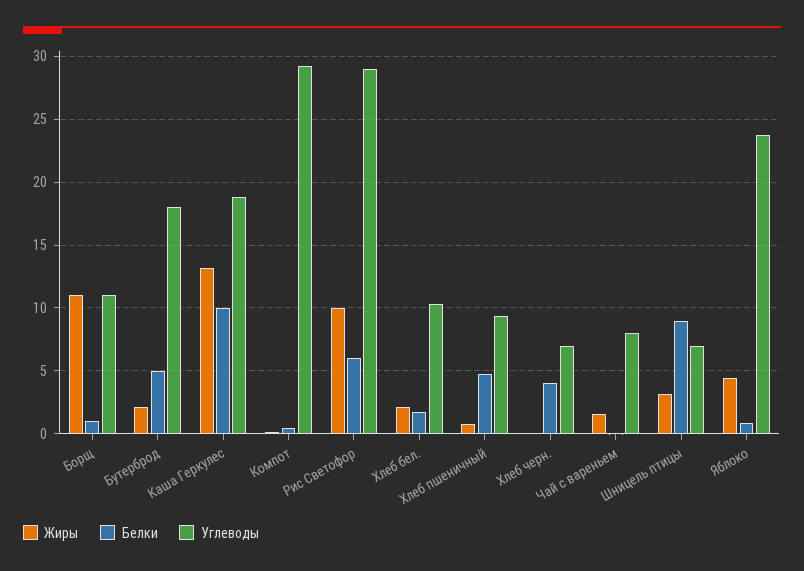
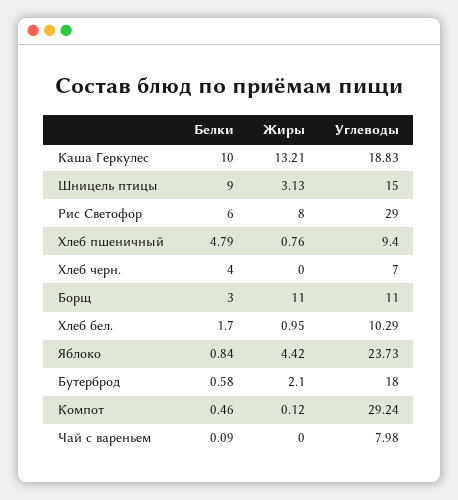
  {
    "Жиры": {
      "Борщ": 11,
      "Бутерброд": 2.1,
      "Каша Геркулес": 13.21,
      "Компот": 0.12,
-     "Рис Светофор": 10,
+     "Рис Светофор": 8,
-     "Хлеб бел.": 2,
+     "Хлеб бел.": 0.95,
      "Хлеб пшеничный": 0.76,
      "Хлеб черн.": 0,
-     "Чай с вареньем": 1.5,
+     "Чай с вареньем": 0,
      "Шницель птицы": 3.13,
      "Яблоко": 4.42
    },
    "Белки": {
-     "Борщ": 1,
+     "Борщ": 3,
-     "Бутерброд": 5,
+     "Бутерброд": 0.58,
      "Каша Геркулес": 10,
      "Компот": 0.46,
      "Рис Светофор": 6,
      "Хлеб бел.": 1.7,
      "Хлеб пшеничный": 4.79,
      "Хлеб черн.": 4,
      "Чай с вареньем": 0.09,
      "Шницель птицы": 9,
      "Яблоко": 0.84
    },
    "Углеводы": {
      "Борщ": 11,
      "Бутерброд": 18,
      "Каша Геркулес": 18.83,
      "Компот": 29.24,
      "Рис Светофор": 29,
      "Хлеб бел.": 10.29,
      "Хлеб пшеничный": 9.4,
      "Хлеб черн.": 7,
      "Чай с вареньем": 7.98,
-     "Шницель птицы": 7,
+     "Шницель птицы": 15,
      "Яблоко": 23.73
    }
  }

